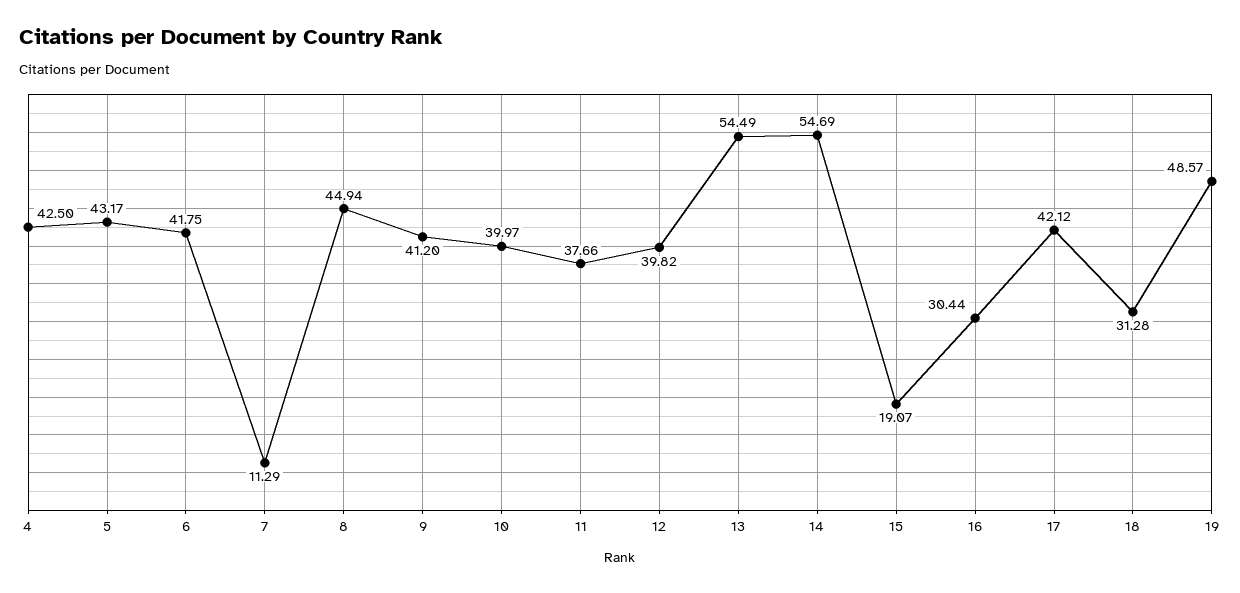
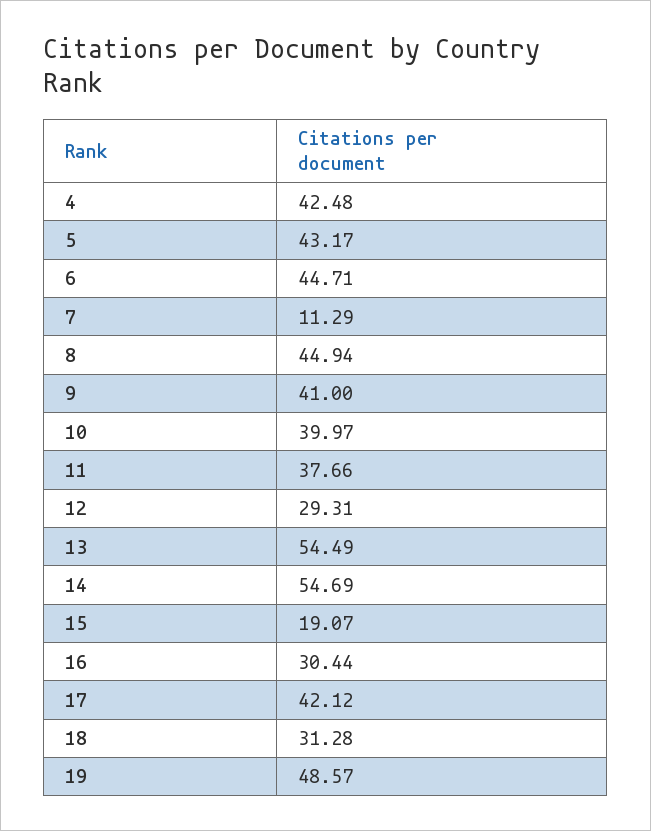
  {
-   "4": 42.5,
+   "4": 42.48,
    "5": 43.17,
-   "6": 41.75,
+   "6": 44.71,
    "7": 11.29,
    "8": 44.94,
-   "9": 41.2,
+   "9": 41,
    "10": 39.97,
    "11": 37.66,
-   "12": 39.82,
+   "12": 29.31,
    "13": 54.49,
    "14": 54.69,
    "15": 19.07,
    "16": 30.44,
    "17": 42.12,
    "18": 31.28,
    "19": 48.57
  }

